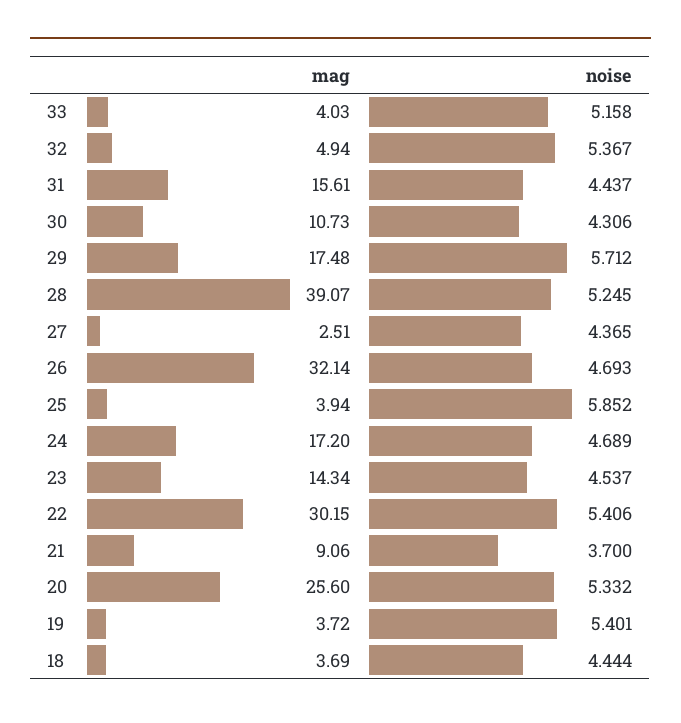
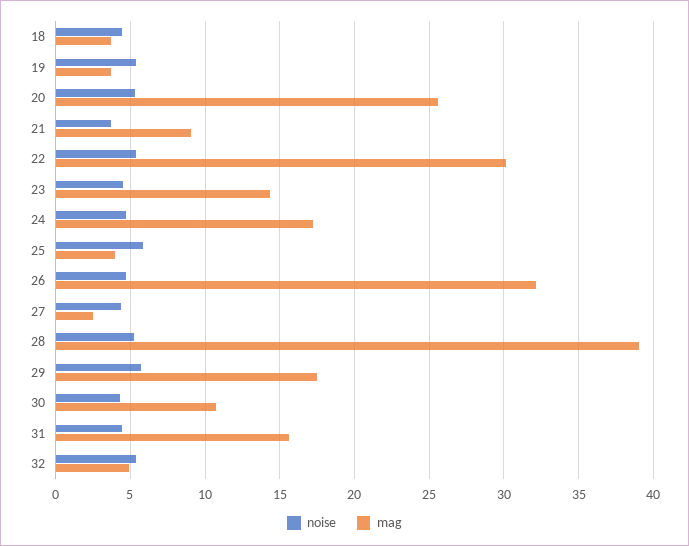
  {
    "mag": {
-     "33": 4.03,
      "32": 4.94,
      "31": 15.61,
      "30": 10.73,
      "29": 17.48,
      "28": 39.07,
      "27": 2.51,
      "26": 32.14,
      "25": 3.94,
      "24": 17.2,
      "23": 14.34,
      "22": 30.15,
      "21": 9.06,
      "20": 25.6,
      "19": 3.72,
      "18": 3.69
    },
    "noise": {
-     "33": 5.158,
      "32": 5.367,
      "31": 4.437,
      "30": 4.306,
      "29": 5.712,
      "28": 5.245,
      "27": 4.365,
      "26": 4.693,
      "25": 5.852,
      "24": 4.689,
      "23": 4.537,
      "22": 5.406,
      "21": 3.7,
      "20": 5.332,
      "19": 5.401,
      "18": 4.444
    }
  }

